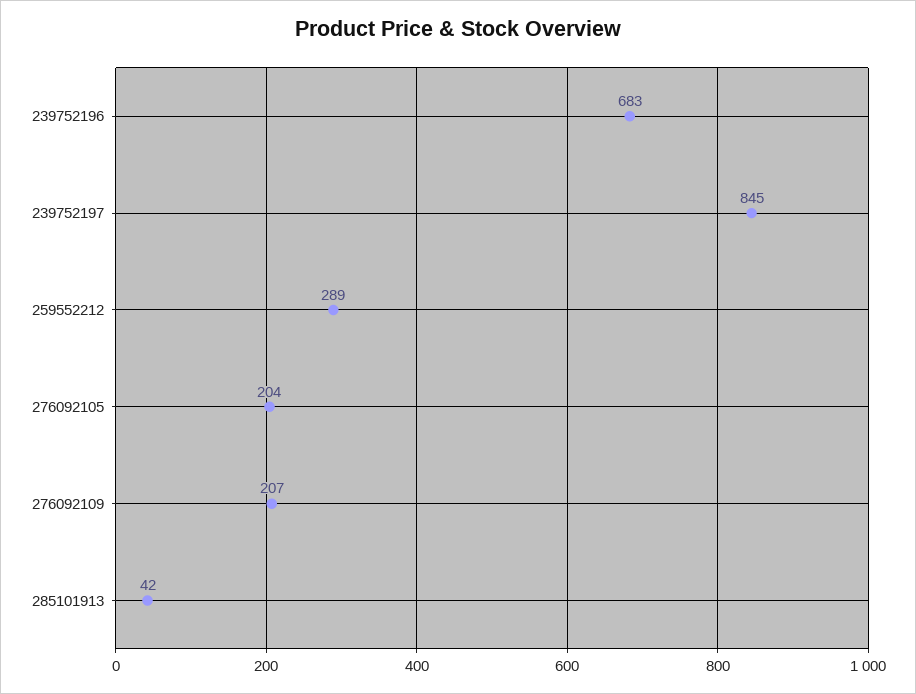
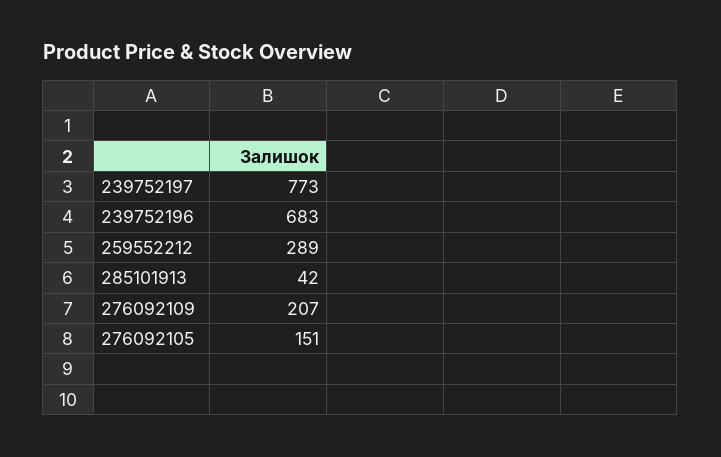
  {
    "239752196": 683,
-   "239752197": 845,
+   "239752197": 773,
    "259552212": 289,
-   "276092105": 204,
+   "276092105": 151,
    "276092109": 207,
    "285101913": 42
  }

